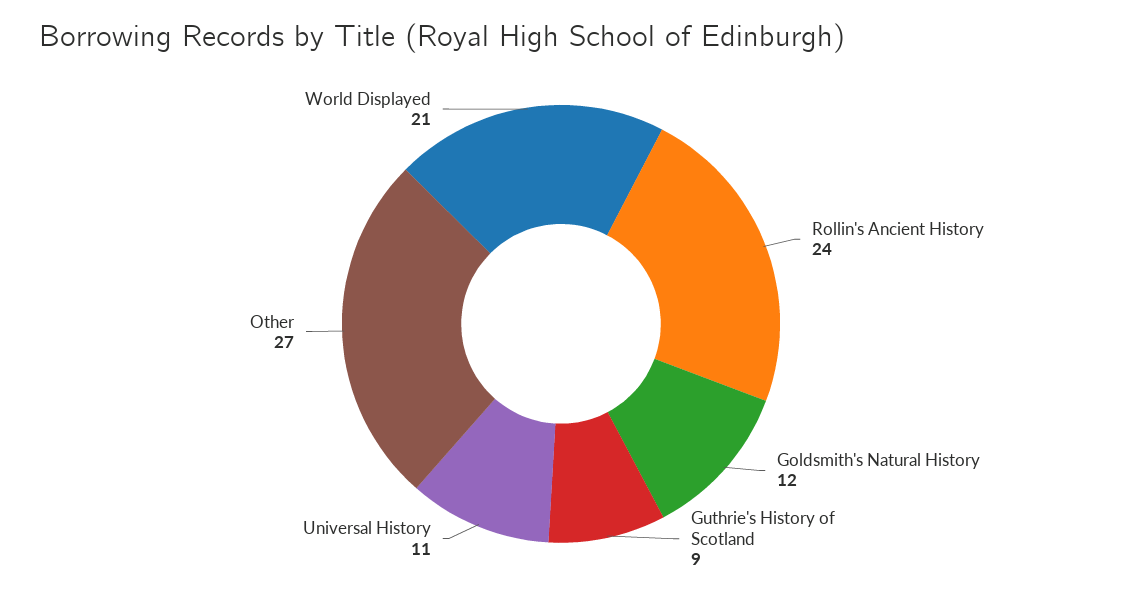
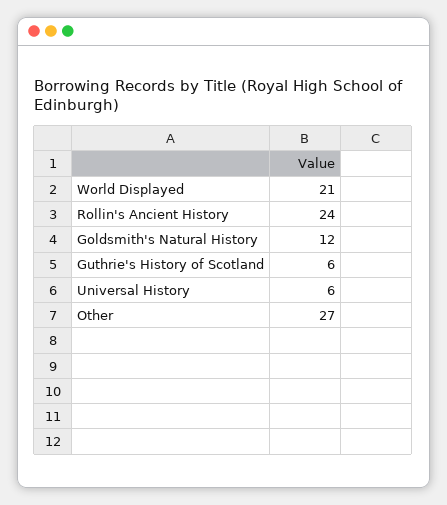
  {
    "Rollin's Ancient History": 24,
    "Goldsmith's Natural History": 12,
-   "Guthrie's History of Scotland": 9,
+   "Guthrie's History of Scotland": 6,
-   "Universal History": 11,
+   "Universal History": 6,
    "Other": 27,
    "World Displayed": 21
  }

